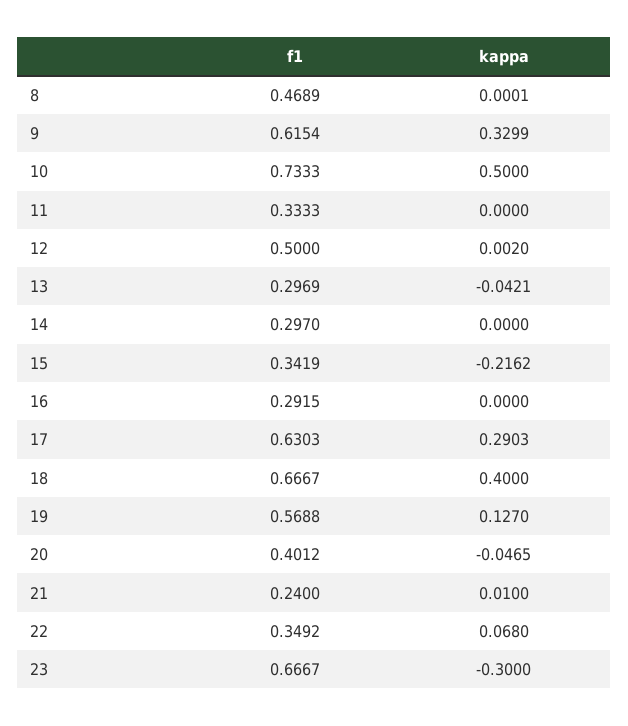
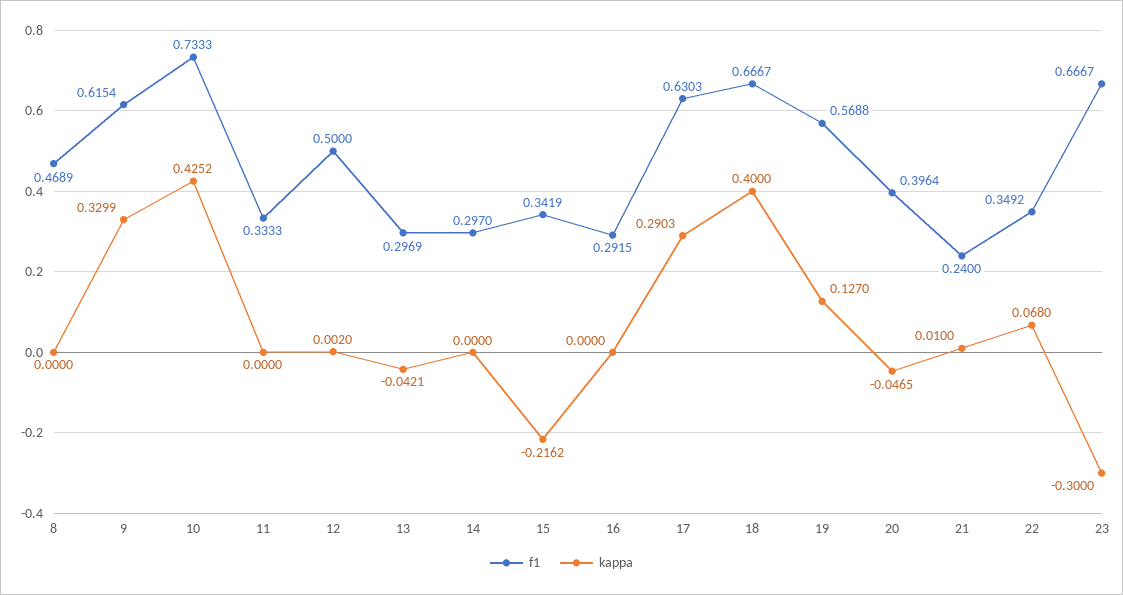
  {
    "f1": {
      "8": 0.4689,
      "9": 0.6154,
      "10": 0.7333,
      "11": 0.3333,
      "12": 0.5,
      "13": 0.2969,
      "14": 0.297,
      "15": 0.3419,
      "16": 0.2915,
      "17": 0.6303,
      "18": 0.6667,
      "19": 0.5688,
-     "20": 0.4012,
+     "20": 0.3964,
      "21": 0.24,
      "22": 0.3492,
      "23": 0.6667
    },
    "kappa": {
-     "8": 0.0001,
+     "8": 0,
      "9": 0.3299,
-     "10": 0.5,
+     "10": 0.4252,
      "11": 0,
      "12": 0.002,
      "13": -0.0421,
      "14": 0,
      "15": -0.2162,
      "16": 0,
      "17": 0.2903,
      "18": 0.4,
      "19": 0.127,
      "20": -0.0465,
      "21": 0.01,
      "22": 0.068,
      "23": -0.3
    }
  }

